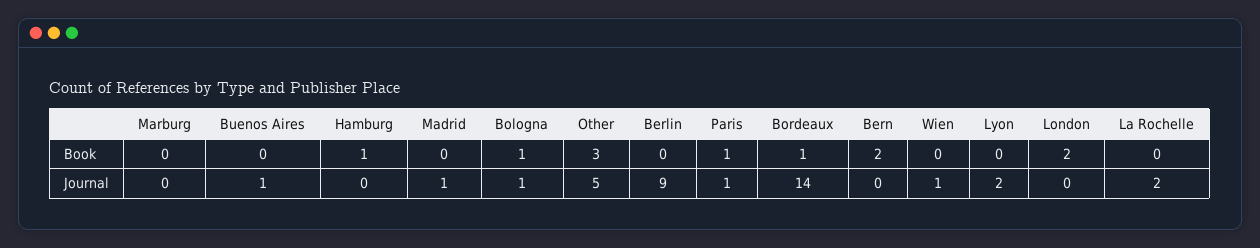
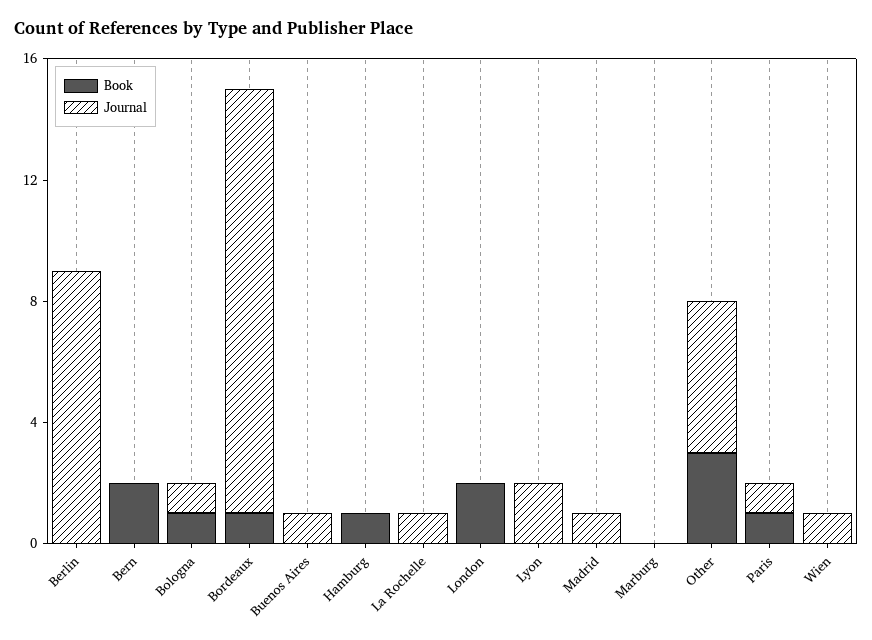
  {
    "Book": {
      "Marburg": 0,
      "Buenos Aires": 0,
      "Hamburg": 1,
      "Madrid": 0,
      "Bologna": 1,
      "Other": 3,
      "Berlin": 0,
      "Paris": 1,
      "Bordeaux": 1,
      "Bern": 2,
      "Wien": 0,
      "Lyon": 0,
      "London": 2,
      "La Rochelle": 0
    },
    "Journal": {
      "Marburg": 0,
      "Buenos Aires": 1,
      "Hamburg": 0,
      "Madrid": 1,
      "Bologna": 1,
      "Other": 5,
      "Berlin": 9,
      "Paris": 1,
      "Bordeaux": 14,
      "Bern": 0,
      "Wien": 1,
      "Lyon": 2,
      "London": 0,
-     "La Rochelle": 2
+     "La Rochelle": 1
    }
  }

